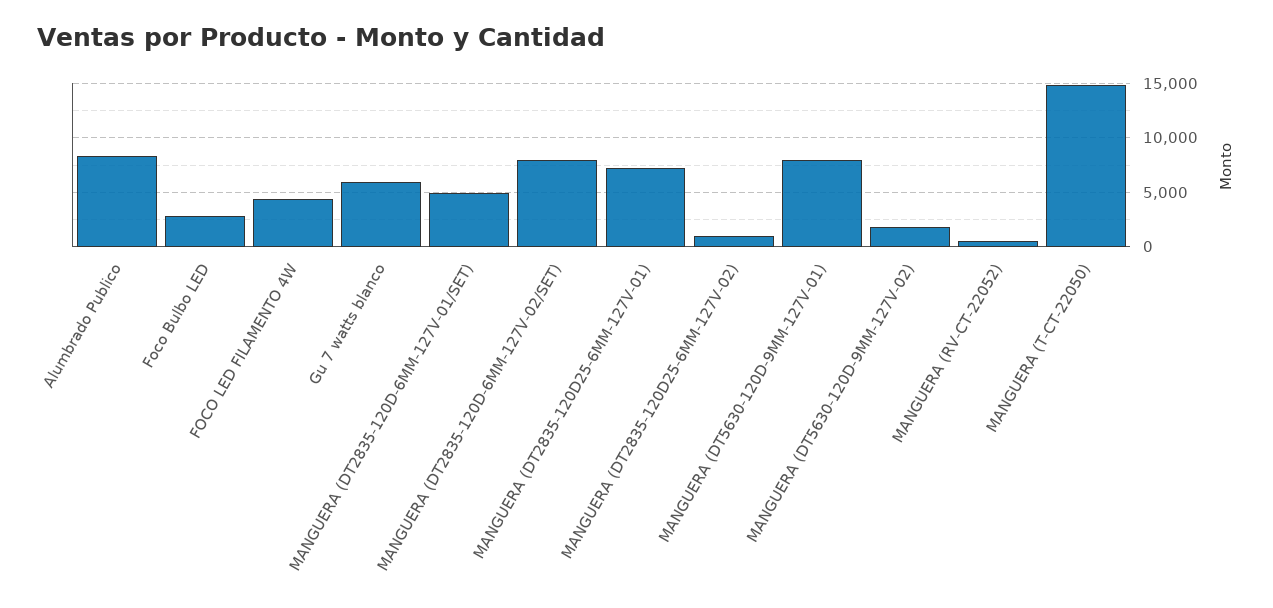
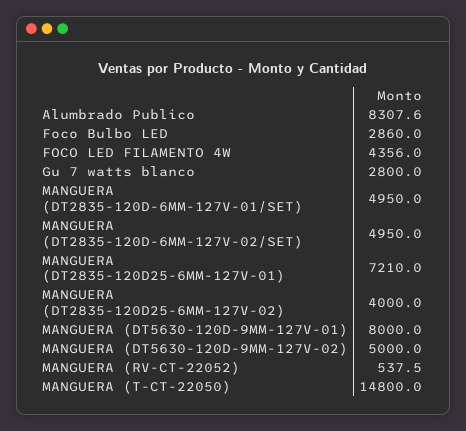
  {
    "Alumbrado Publico": 8307.6,
    "Foco Bulbo LED": 2860,
    "FOCO LED FILAMENTO 4W": 4356,
-   "Gu 7 watts blanco": 6000,
+   "Gu 7 watts blanco": 2800,
    "MANGUERA (DT2835-120D-6MM-127V-01/SET)": 4950,
-   "MANGUERA (DT2835-120D-6MM-127V-02/SET)": 8000,
+   "MANGUERA (DT2835-120D-6MM-127V-02/SET)": 4950,
    "MANGUERA (DT2835-120D25-6MM-127V-01)": 7210,
-   "MANGUERA (DT2835-120D25-6MM-127V-02)": 1000,
+   "MANGUERA (DT2835-120D25-6MM-127V-02)": 4000,
    "MANGUERA (DT5630-120D-9MM-127V-01)": 8000,
-   "MANGUERA (DT5630-120D-9MM-127V-02)": 2000,
+   "MANGUERA (DT5630-120D-9MM-127V-02)": 5000,
    "MANGUERA (RV-CT-22052)": 537.5,
    "MANGUERA (T-CT-22050)": 14800
  }

